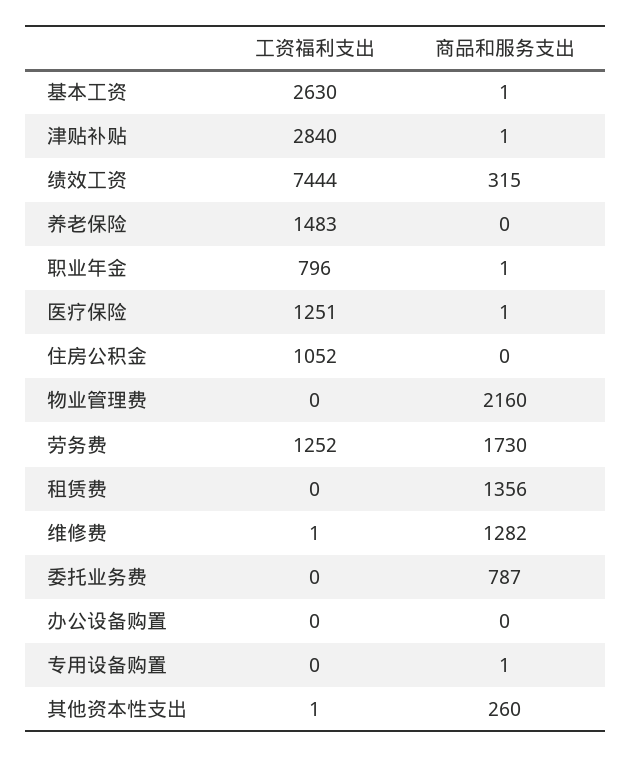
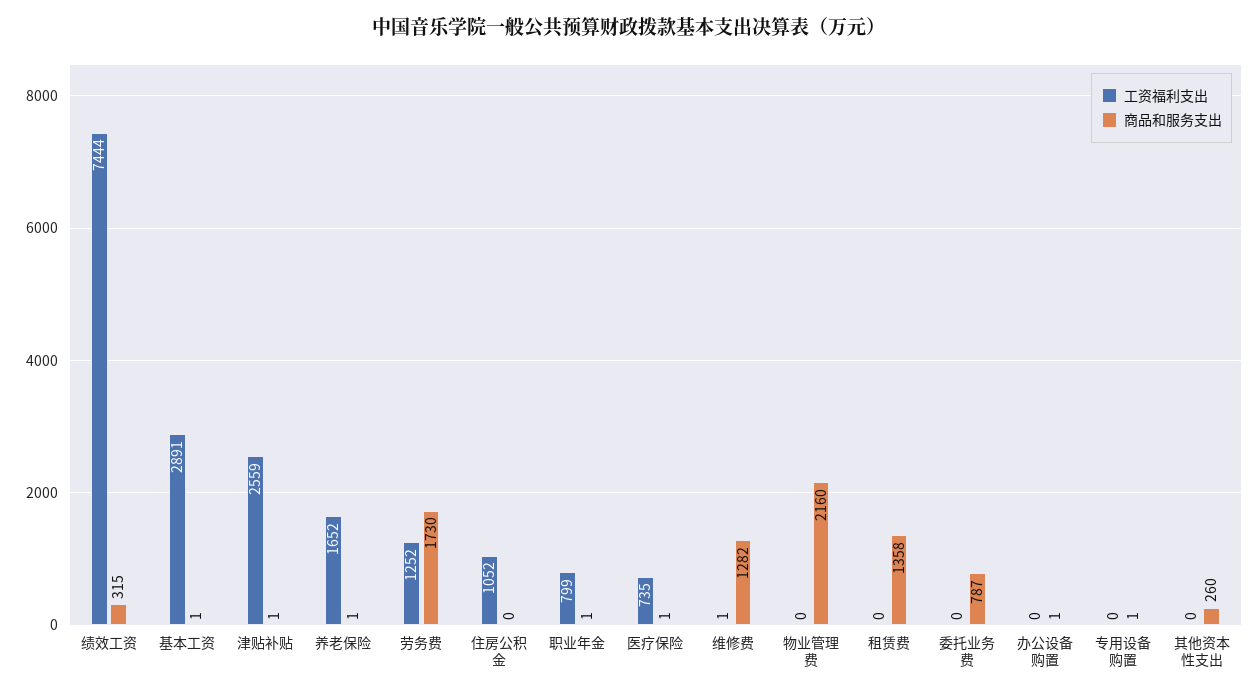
  {
    "工资福利支出": {
-     "基本工资": 2630,
+     "基本工资": 2891,
-     "津贴补贴": 2840,
+     "津贴补贴": 2559,
      "绩效工资": 7444,
-     "养老保险": 1483,
+     "养老保险": 1652,
-     "职业年金": 796,
+     "职业年金": 799,
-     "医疗保险": 1251,
+     "医疗保险": 735,
      "住房公积金": 1052,
      "物业管理费": 0,
      "劳务费": 1252,
      "租赁费": 0,
      "维修费": 1,
      "委托业务费": 0,
      "办公设备购置": 0,
      "专用设备购置": 0,
-     "其他资本性支出": 1
+     "其他资本性支出": 0
    },
    "商品和服务支出": {
      "基本工资": 1,
      "津贴补贴": 1,
      "绩效工资": 315,
-     "养老保险": 0,
+     "养老保险": 1,
      "职业年金": 1,
      "医疗保险": 1,
      "住房公积金": 0,
      "物业管理费": 2160,
      "劳务费": 1730,
-     "租赁费": 1356,
+     "租赁费": 1358,
      "维修费": 1282,
      "委托业务费": 787,
-     "办公设备购置": 0,
+     "办公设备购置": 1,
      "专用设备购置": 1,
      "其他资本性支出": 260
    }
  }

